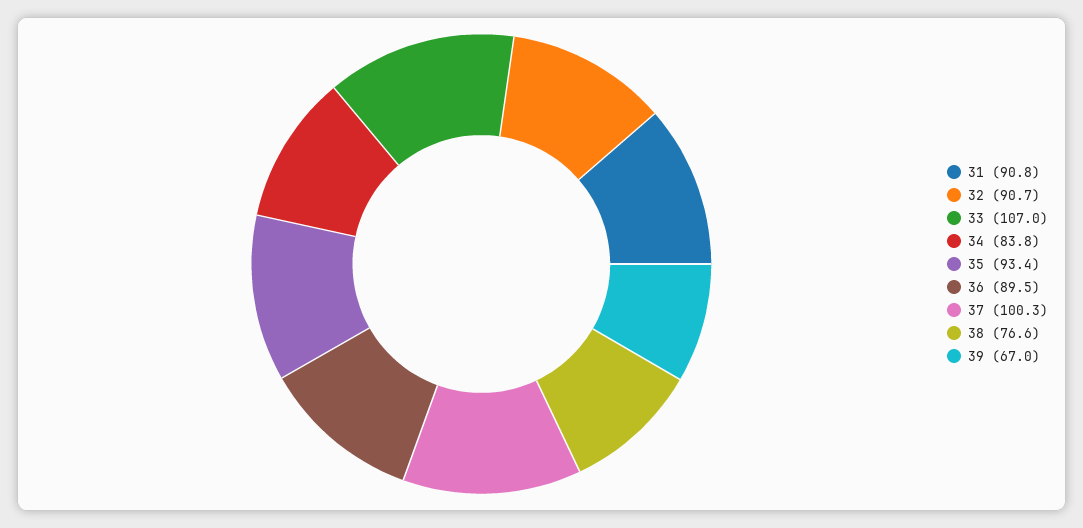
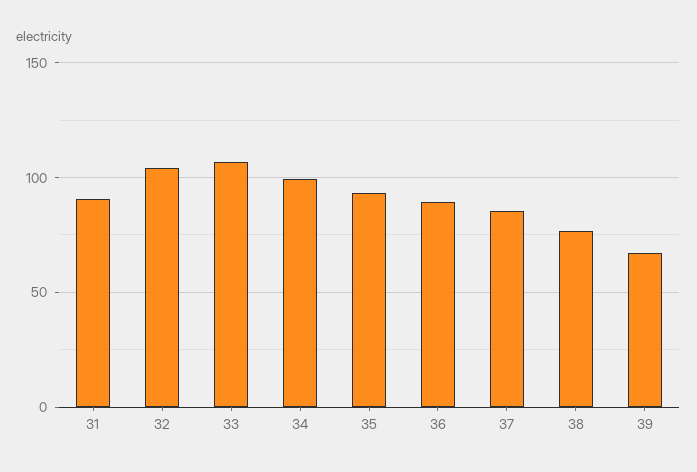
  {
    "31": 90.8,
-   "32": 90.7,
+   "32": 105,
    "33": 107,
-   "34": 83.8,
+   "34": 100,
    "35": 93.4,
    "36": 89.5,
-   "37": 100.3,
+   "37": 85,
    "38": 76.6,
    "39": 67
  }

